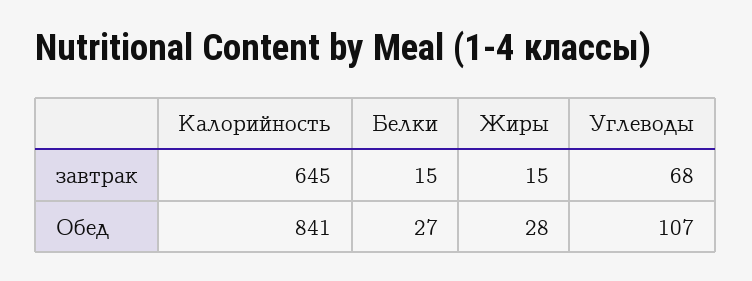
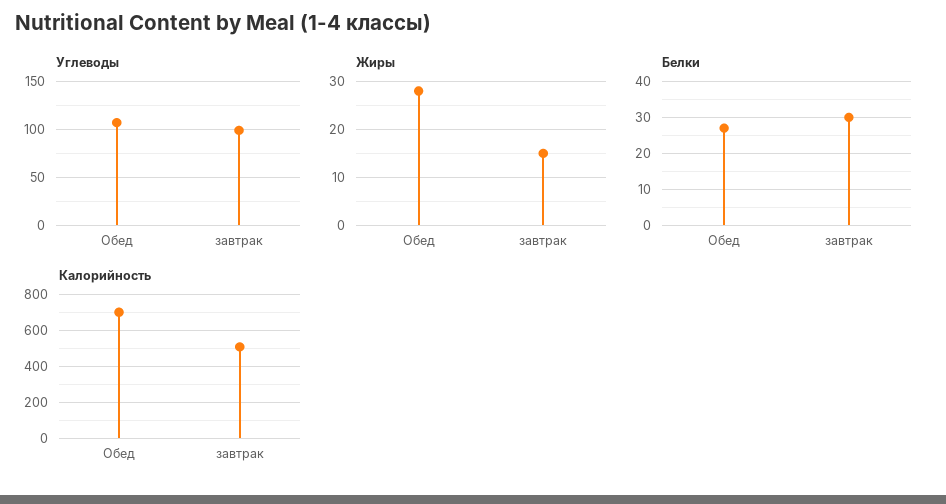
  {
    "Калорийность": {
-     "завтрак": 645,
+     "завтрак": 500,
-     "Обед": 841
+     "Обед": 700
    },
    "Белки": {
-     "завтрак": 15,
+     "завтрак": 30,
      "Обед": 27
    },
    "Жиры": {
      "завтрак": 15,
      "Обед": 28
    },
    "Углеводы": {
-     "завтрак": 68,
+     "завтрак": 100,
      "Обед": 107
    }
  }

